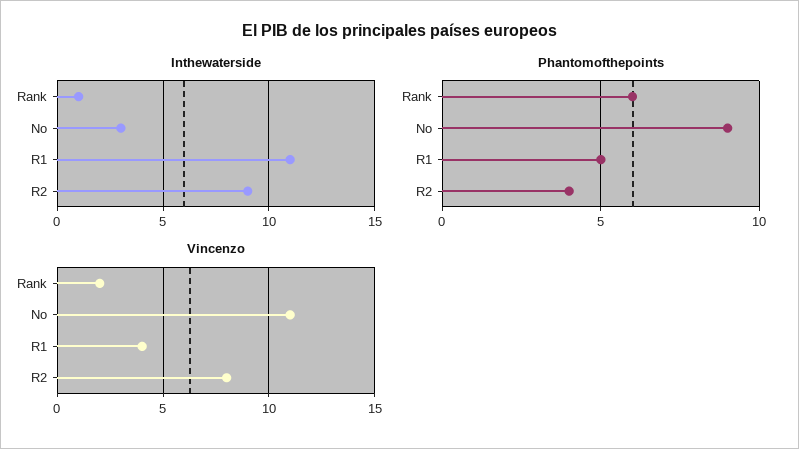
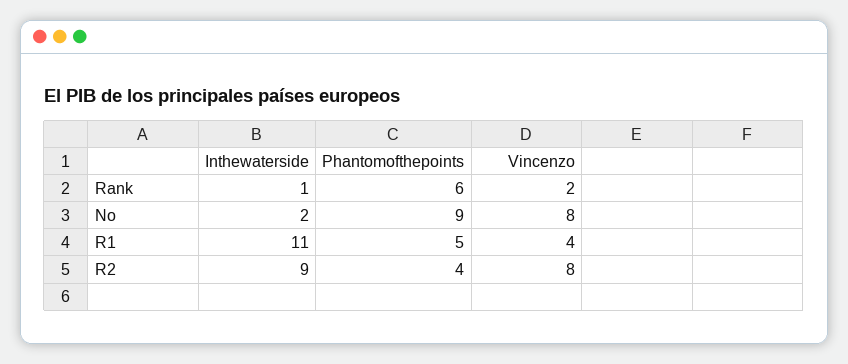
  {
    "Inthewaterside": {
      "Rank": 1,
-     "No": 3,
+     "No": 2,
      "R1": 11,
      "R2": 9
    },
    "Phantomofthepoints": {
      "Rank": 6,
      "No": 9,
      "R1": 5,
      "R2": 4
    },
    "Vincenzo": {
      "Rank": 2,
-     "No": 11,
+     "No": 8,
      "R1": 4,
      "R2": 8
    }
  }

